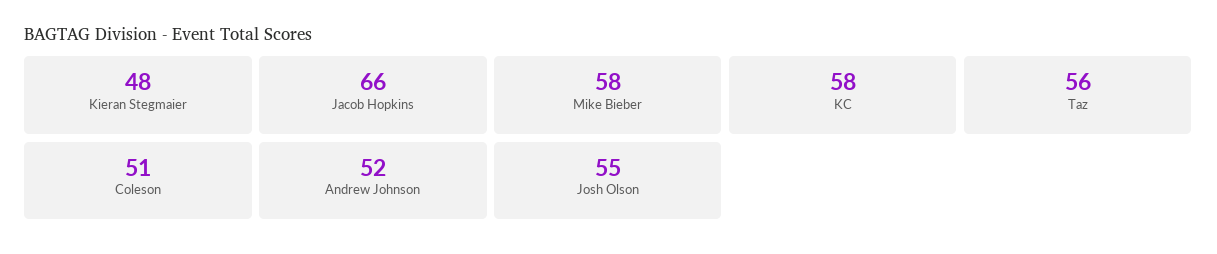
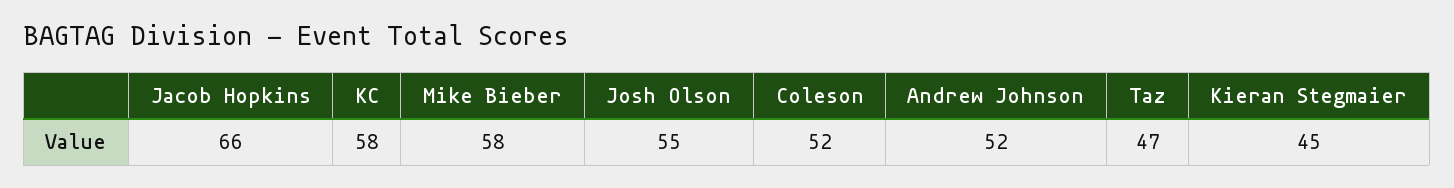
  {
-   "Kieran Stegmaier": 48,
+   "Kieran Stegmaier": 45,
    "Jacob Hopkins": 66,
    "Mike Bieber": 58,
    "KC": 58,
-   "Taz": 56,
+   "Taz": 47,
-   "Coleson": 51,
+   "Coleson": 52,
    "Andrew Johnson": 52,
    "Josh Olson": 55
  }

